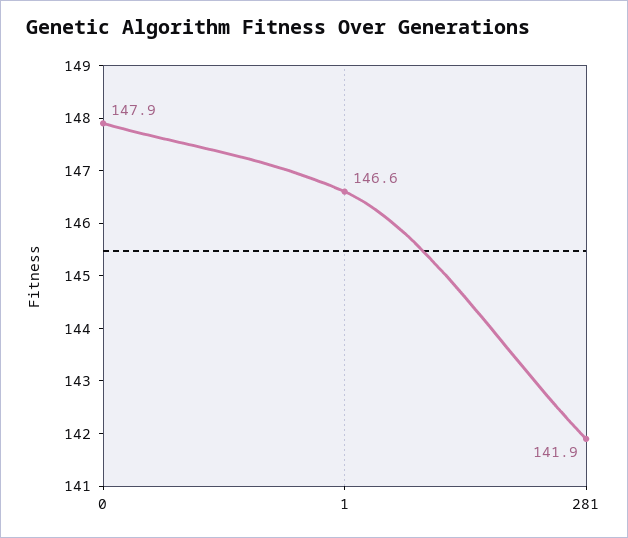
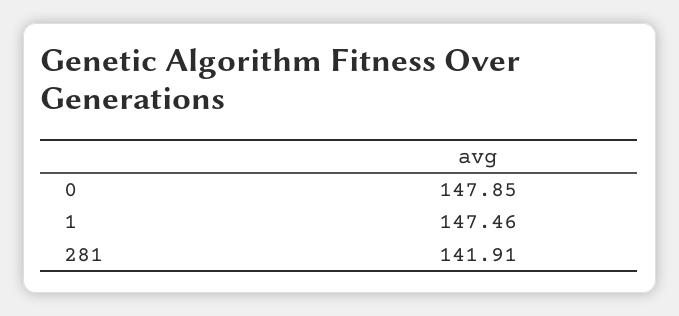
  {
    "0": 147.85,
-   "1": 146.6,
+   "1": 147.46,
    "281": 141.91
  }

